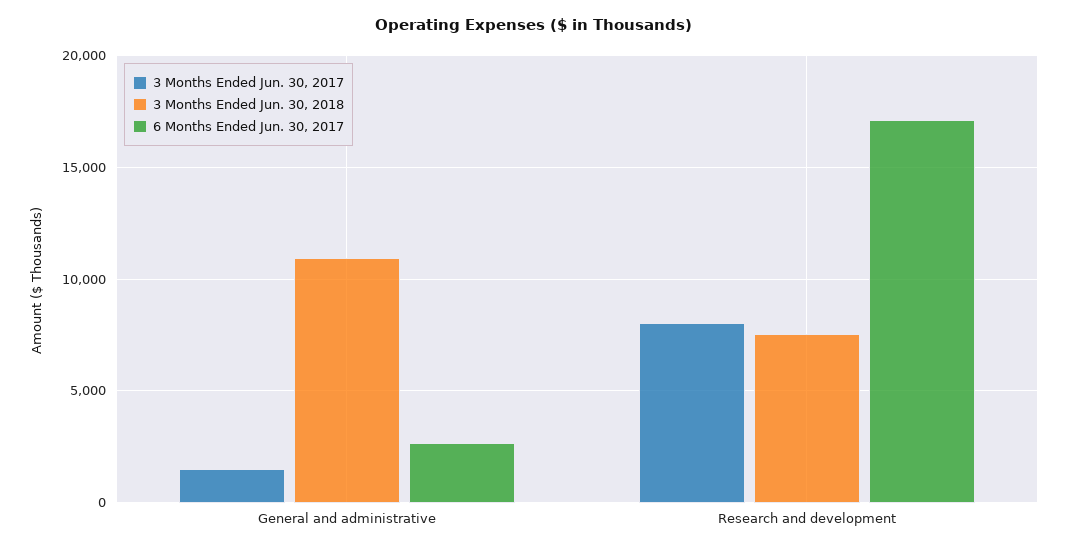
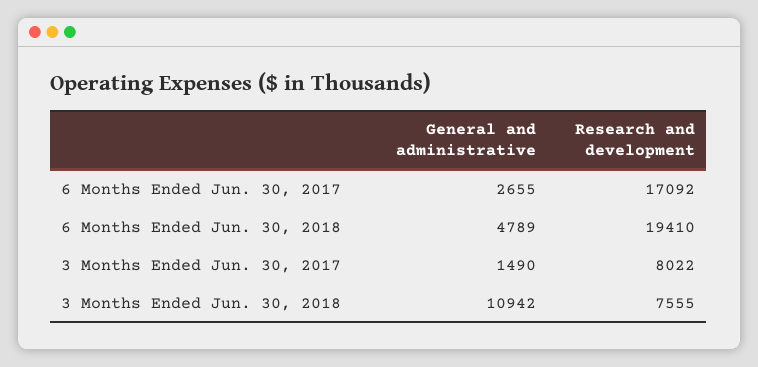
  {
    "3 Months Ended Jun. 30, 2017": {
      "General and administrative": 1490,
      "Research and development": 8022
    },
    "3 Months Ended Jun. 30, 2018": {
      "General and administrative": 10942,
      "Research and development": 7555
    },
    "6 Months Ended Jun. 30, 2017": {
      "General and administrative": 2655,
      "Research and development": 17092
-   }
+   },
+   "6 Months Ended Jun. 30, 2018": {
+     "General and administrative": 4789,
+     "Research and development": 19410
+   }
  }

